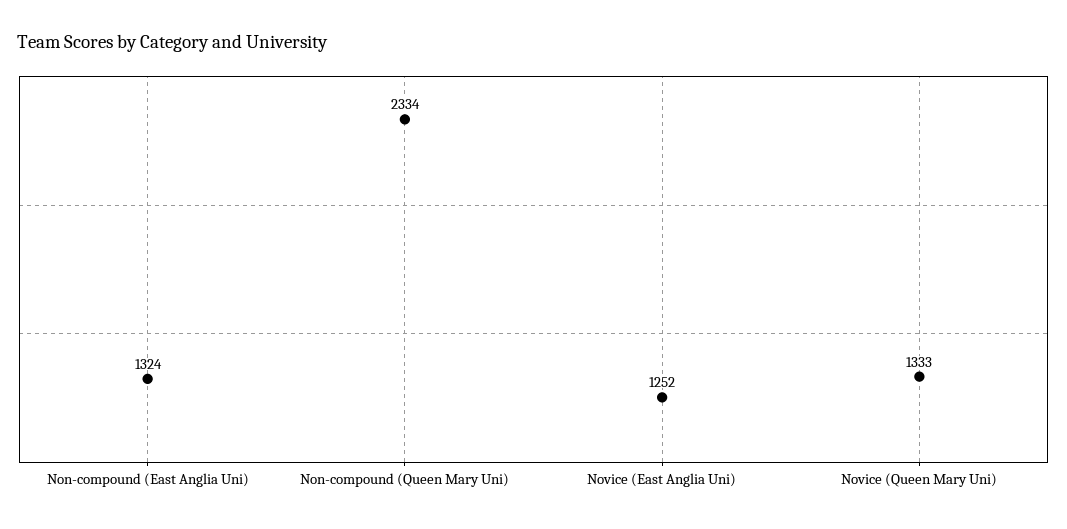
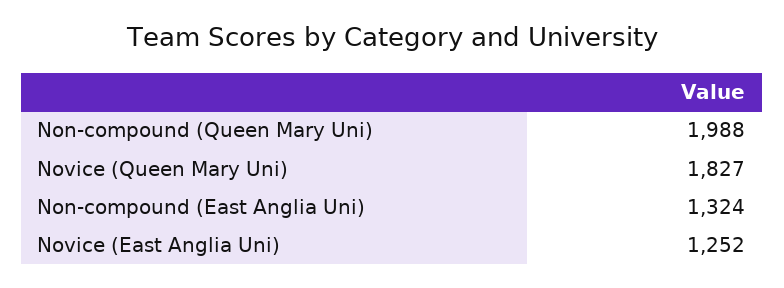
  {
    "Non-compound (East Anglia Uni)": 1324,
-   "Non-compound (Queen Mary Uni)": 2334,
+   "Non-compound (Queen Mary Uni)": 1988,
    "Novice (East Anglia Uni)": 1252,
-   "Novice (Queen Mary Uni)": 1333
+   "Novice (Queen Mary Uni)": 1827
  }

